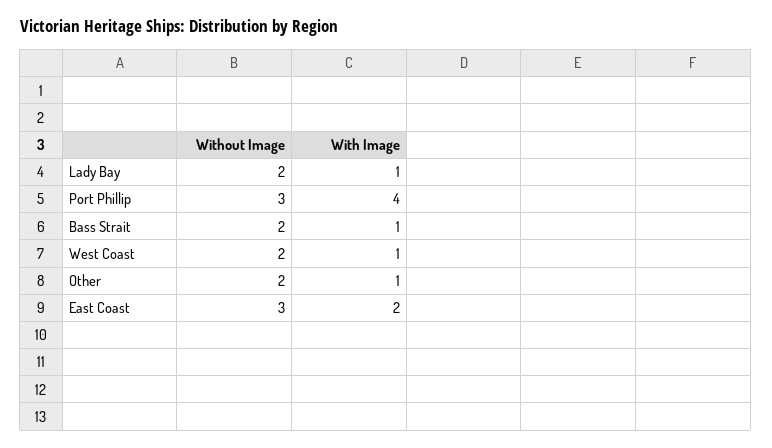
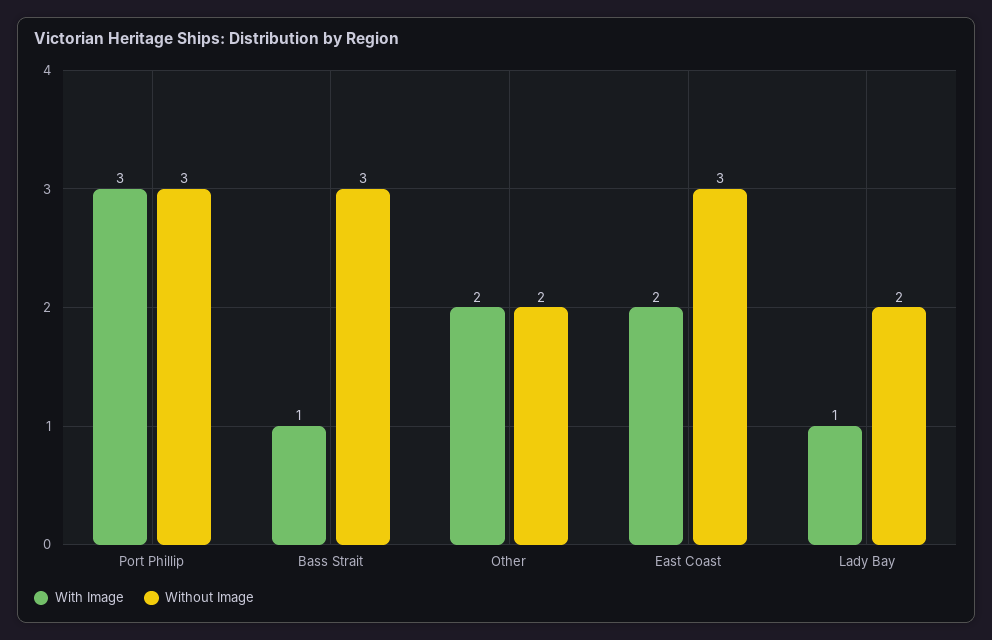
  {
    "Without Image": {
      "Lady Bay": 2,
      "Port Phillip": 3,
-     "Bass Strait": 2,
+     "Bass Strait": 3,
-     "West Coast": 2,
      "Other": 2,
      "East Coast": 3
    },
    "With Image": {
      "Lady Bay": 1,
-     "Port Phillip": 4,
+     "Port Phillip": 3,
      "Bass Strait": 1,
-     "West Coast": 1,
-     "Other": 1,
+     "Other": 2,
      "East Coast": 2
    }
  }

